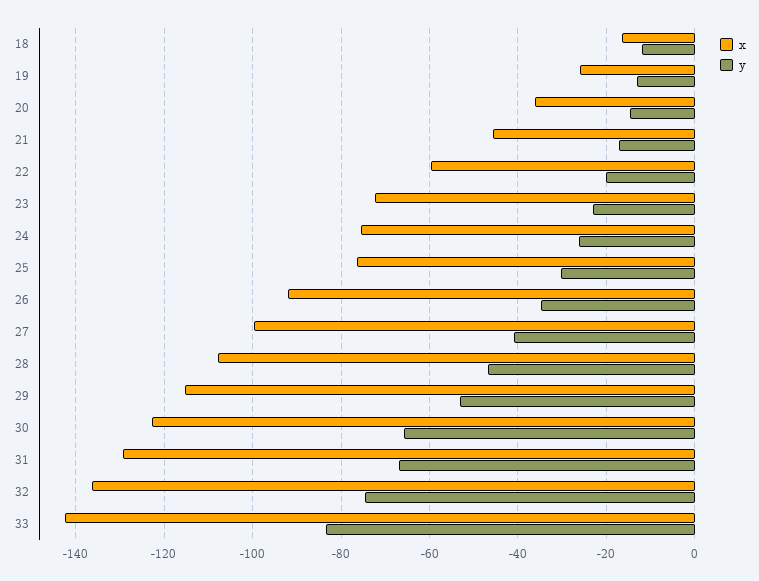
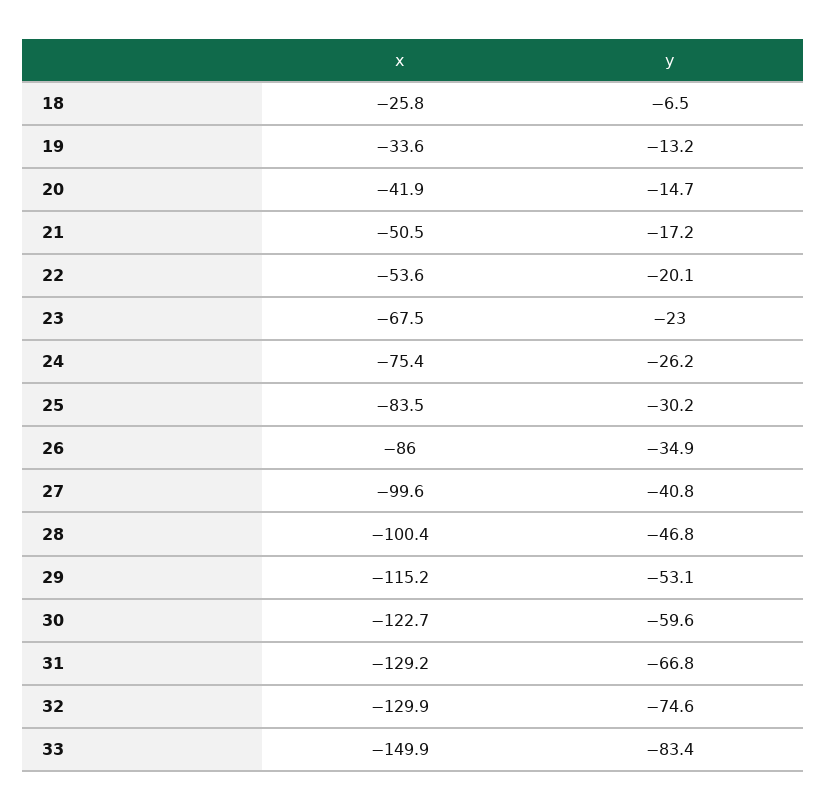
  {
    "x": {
-     "18": -16,
+     "18": -25.8,
-     "19": -26,
+     "19": -33.6,
-     "20": -36,
+     "20": -41.9,
-     "21": -46,
+     "21": -50.5,
-     "22": -60,
+     "22": -53.6,
-     "23": -72,
+     "23": -67.5,
      "24": -75.4,
-     "25": -76,
+     "25": -83.5,
-     "26": -92,
+     "26": -86,
      "27": -99.6,
-     "28": -108,
+     "28": -100.4,
      "29": -115.2,
      "30": -122.7,
      "31": -129.2,
-     "32": -136,
+     "32": -129.9,
-     "33": -142
+     "33": -149.9
    },
    "y": {
-     "18": -12,
+     "18": -6.5,
      "19": -13.2,
      "20": -14.7,
      "21": -17.2,
      "22": -20.1,
      "23": -23,
      "24": -26.2,
      "25": -30.2,
      "26": -34.9,
      "27": -40.8,
      "28": -46.8,
      "29": -53.1,
-     "30": -66,
+     "30": -59.6,
      "31": -66.8,
      "32": -74.6,
      "33": -83.4
    }
  }

